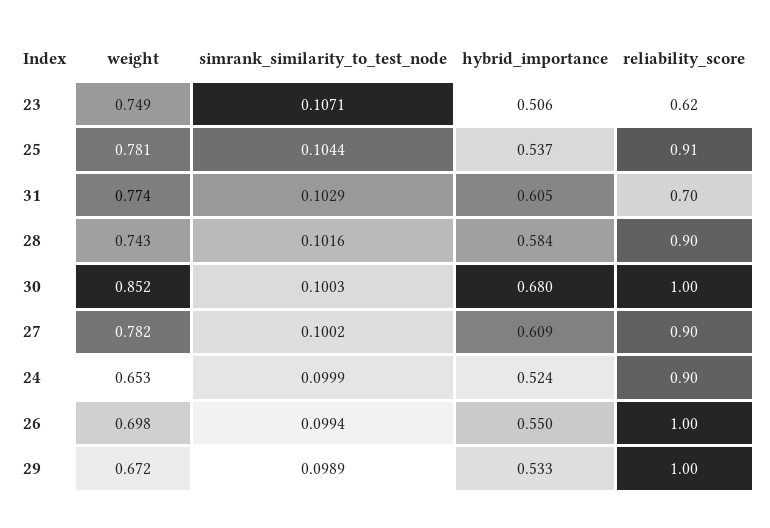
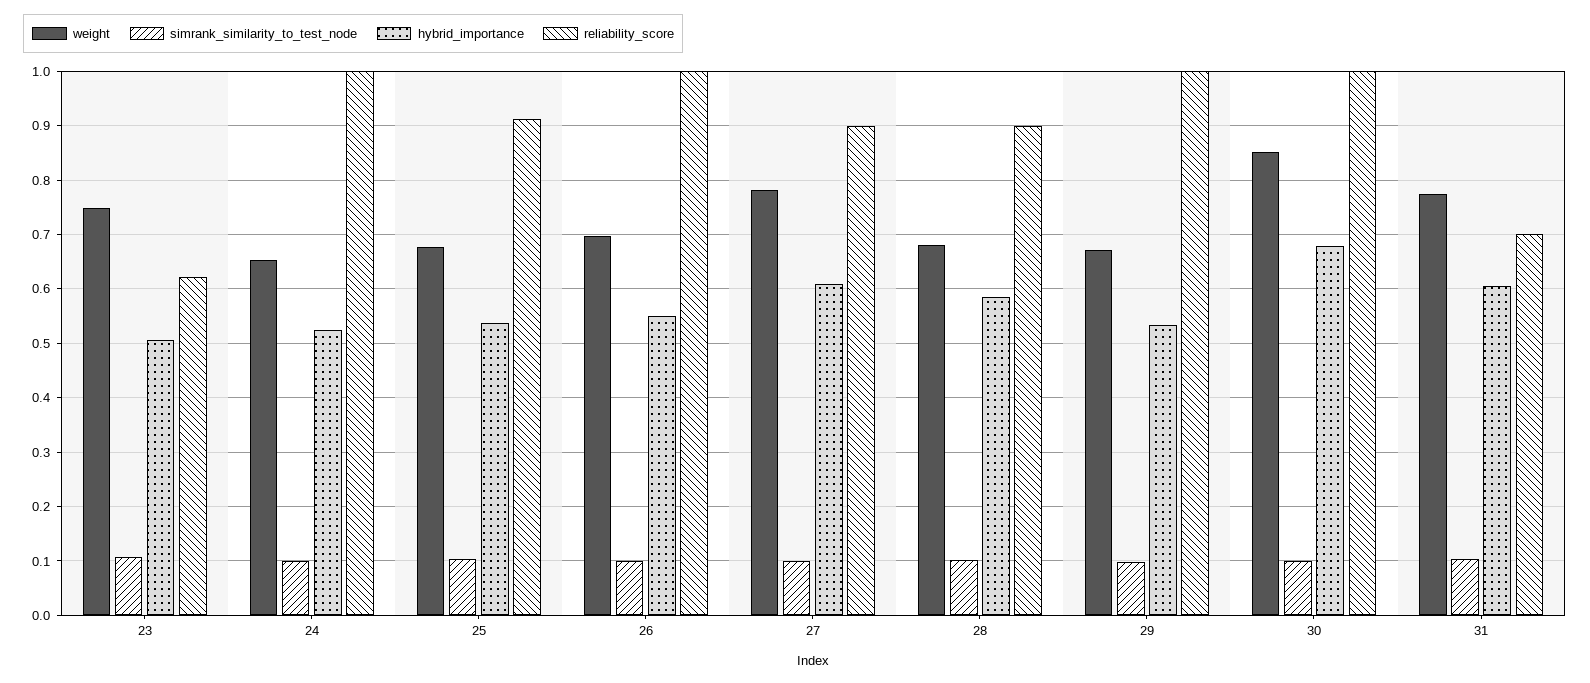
  {
    "weight": {
      "23": 0.749,
-     "25": 0.781,
+     "25": 0.68,
      "31": 0.774,
-     "28": 0.743,
+     "28": 0.68,
      "30": 0.852,
      "27": 0.782,
      "24": 0.653,
      "26": 0.698,
      "29": 0.672
    },
    "simrank_similarity_to_test_node": {
      "23": 0.1071,
      "25": 0.1044,
      "31": 0.1029,
      "28": 0.1016,
      "30": 0.1003,
      "27": 0.1002,
      "24": 0.0999,
      "26": 0.0994,
      "29": 0.0989
    },
    "hybrid_importance": {
      "23": 0.506,
      "25": 0.537,
      "31": 0.605,
      "28": 0.584,
      "30": 0.68,
      "27": 0.609,
      "24": 0.524,
      "26": 0.55,
      "29": 0.533
    },
    "reliability_score": {
      "23": 0.62,
      "25": 0.91,
      "31": 0.7,
      "28": 0.9,
      "30": 1,
      "27": 0.9,
-     "24": 0.9,
+     "24": 1,
      "26": 1,
      "29": 1
    }
  }

